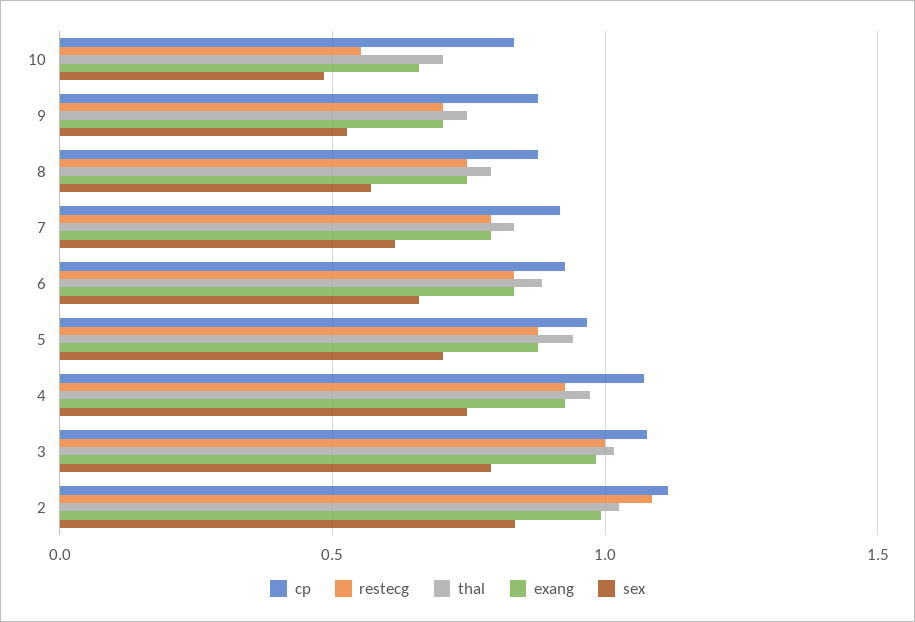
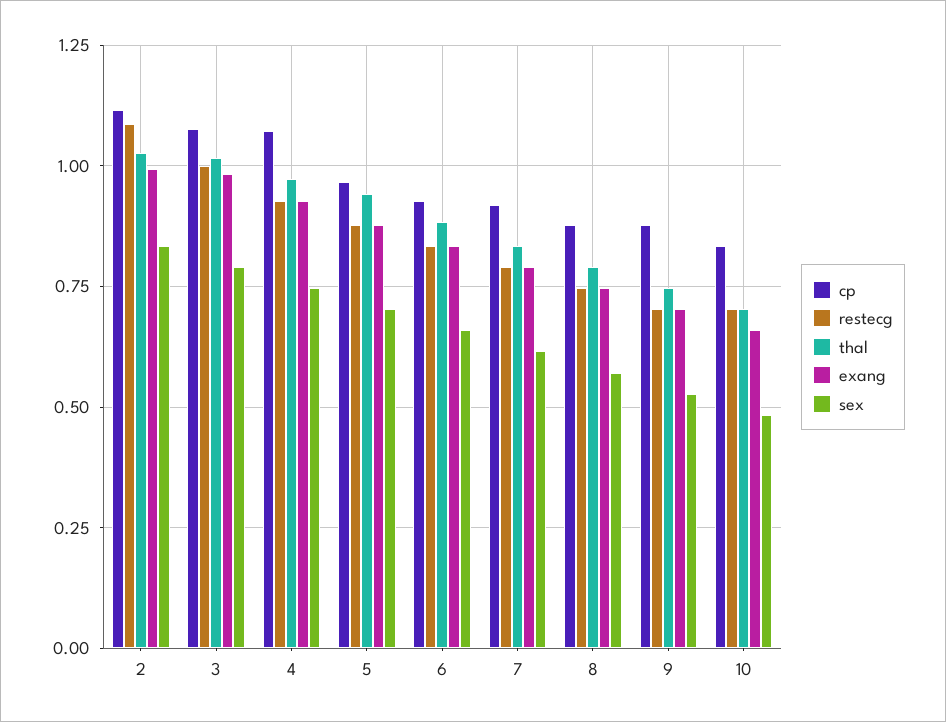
  {
    "cp": {
      "10": 0.825,
      "9": 0.875,
      "8": 0.875,
      "7": 0.925,
      "6": 0.925,
      "5": 0.975,
      "4": 1.075,
      "3": 1.075,
      "2": 1.125
    },
    "restecg": {
-     "10": 0.55,
+     "10": 0.7,
      "9": 0.7,
      "8": 0.75,
      "7": 0.8,
      "6": 0.825,
      "5": 0.875,
      "4": 0.925,
      "3": 1,
      "2": 1.075
    },
    "thal": {
      "10": 0.7,
      "9": 0.75,
      "8": 0.8,
      "7": 0.825,
      "6": 0.875,
      "5": 0.95,
      "4": 0.975,
      "3": 1.025,
      "2": 1.025
    },
    "exang": {
      "10": 0.65,
      "9": 0.7,
      "8": 0.75,
      "7": 0.8,
      "6": 0.825,
      "5": 0.875,
      "4": 0.925,
      "3": 0.975,
      "2": 1
    },
    "sex": {
      "10": 0.475,
      "9": 0.525,
      "8": 0.575,
      "7": 0.625,
      "6": 0.65,
      "5": 0.7,
      "4": 0.75,
      "3": 0.8,
      "2": 0.825
    }
  }

